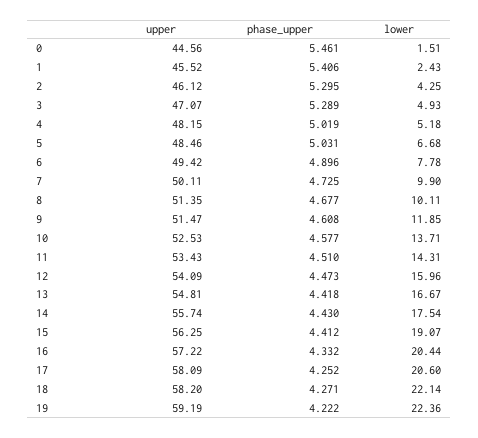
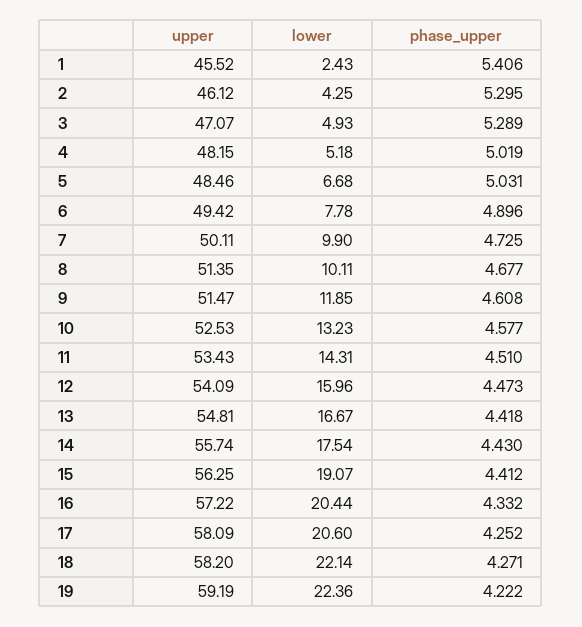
  {
    "upper": {
-     "0": 44.56,
      "1": 45.52,
      "2": 46.12,
      "3": 47.07,
      "4": 48.15,
      "5": 48.46,
      "6": 49.42,
      "7": 50.11,
      "8": 51.35,
      "9": 51.47,
      "10": 52.53,
      "11": 53.43,
      "12": 54.09,
      "13": 54.81,
      "14": 55.74,
      "15": 56.25,
      "16": 57.22,
      "17": 58.09,
      "18": 58.2,
      "19": 59.19
    },
    "phase_upper": {
-     "0": 5.461,
      "1": 5.406,
      "2": 5.295,
      "3": 5.289,
      "4": 5.019,
      "5": 5.031,
      "6": 4.896,
      "7": 4.725,
      "8": 4.677,
      "9": 4.608,
      "10": 4.577,
      "11": 4.51,
      "12": 4.473,
      "13": 4.418,
      "14": 4.43,
      "15": 4.412,
      "16": 4.332,
      "17": 4.252,
      "18": 4.271,
      "19": 4.222
    },
    "lower": {
-     "0": 1.51,
      "1": 2.43,
      "2": 4.25,
      "3": 4.93,
      "4": 5.18,
      "5": 6.68,
      "6": 7.78,
      "7": 9.9,
      "8": 10.11,
      "9": 11.85,
-     "10": 13.71,
+     "10": 13.23,
      "11": 14.31,
      "12": 15.96,
      "13": 16.67,
      "14": 17.54,
      "15": 19.07,
      "16": 20.44,
      "17": 20.6,
      "18": 22.14,
      "19": 22.36
    }
  }

